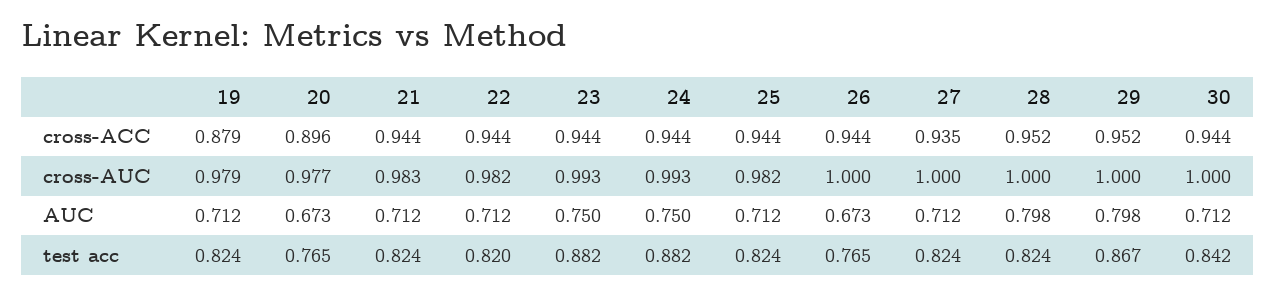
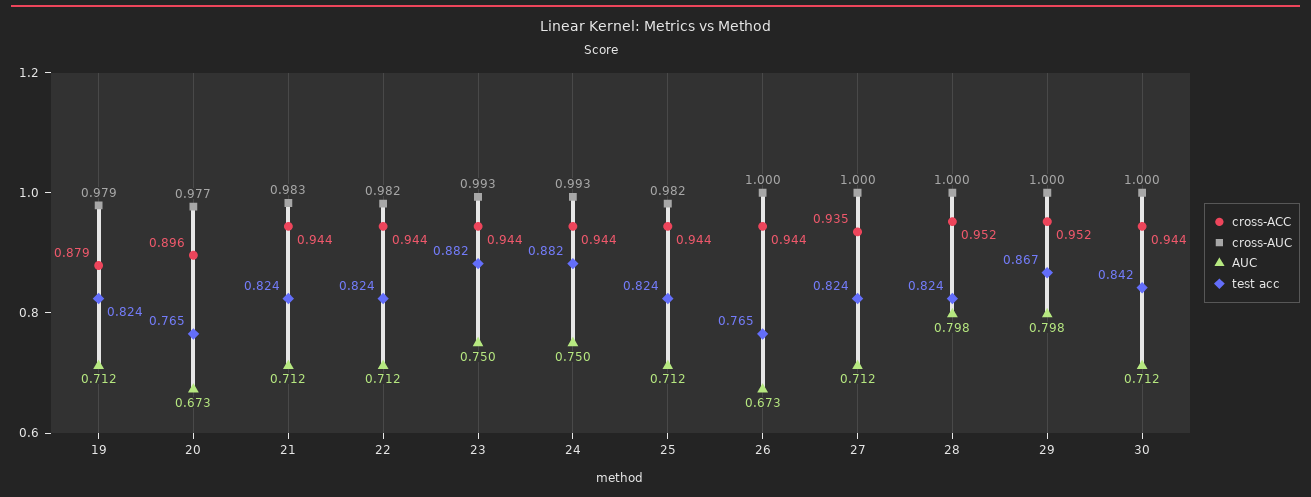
  {
    "cross-ACC": {
      "19": 0.879,
      "20": 0.896,
      "21": 0.944,
      "22": 0.944,
      "23": 0.944,
      "24": 0.944,
      "25": 0.944,
      "26": 0.944,
      "27": 0.935,
      "28": 0.952,
      "29": 0.952,
      "30": 0.944
    },
    "cross-AUC": {
      "19": 0.979,
      "20": 0.977,
      "21": 0.983,
      "22": 0.982,
      "23": 0.993,
      "24": 0.993,
      "25": 0.982,
      "26": 1,
      "27": 1,
      "28": 1,
      "29": 1,
      "30": 1
    },
    "AUC": {
      "19": 0.712,
      "20": 0.673,
      "21": 0.712,
      "22": 0.712,
      "23": 0.75,
      "24": 0.75,
      "25": 0.712,
      "26": 0.673,
      "27": 0.712,
      "28": 0.798,
      "29": 0.798,
      "30": 0.712
    },
    "test acc": {
      "19": 0.824,
      "20": 0.765,
      "21": 0.824,
-     "22": 0.82,
+     "22": 0.824,
      "23": 0.882,
      "24": 0.882,
      "25": 0.824,
      "26": 0.765,
      "27": 0.824,
      "28": 0.824,
      "29": 0.867,
      "30": 0.842
    }
  }

